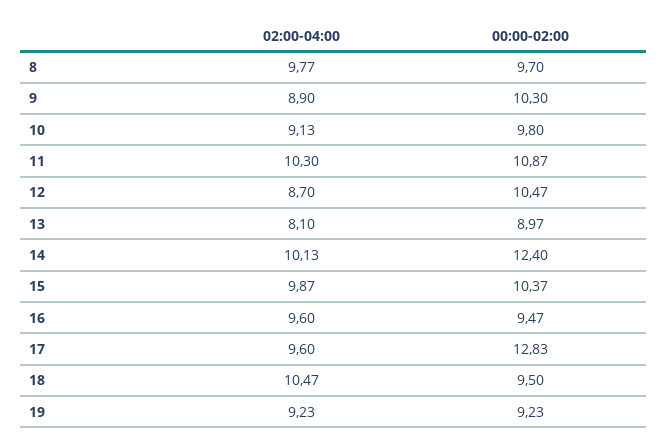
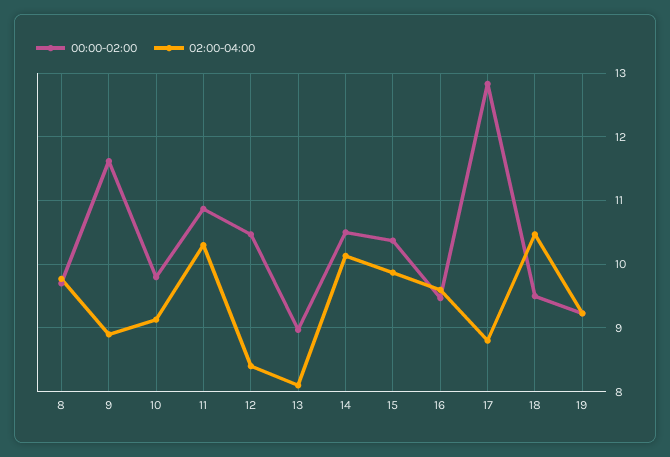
  {
    "02:00-04:00": {
      "8": 9.77,
      "9": 8.9,
      "10": 9.13,
      "11": 10.3,
-     "12": 8.7,
+     "12": 8.4,
      "13": 8.1,
      "14": 10.13,
      "15": 9.87,
      "16": 9.6,
-     "17": 9.6,
+     "17": 8.8,
      "18": 10.47,
      "19": 9.23
    },
    "00:00-02:00": {
      "8": 9.7,
-     "9": 10.3,
+     "9": 11.6,
      "10": 9.8,
      "11": 10.87,
      "12": 10.47,
      "13": 8.97,
-     "14": 12.4,
+     "14": 10.5,
      "15": 10.37,
      "16": 9.47,
      "17": 12.83,
      "18": 9.5,
      "19": 9.23
    }
  }

